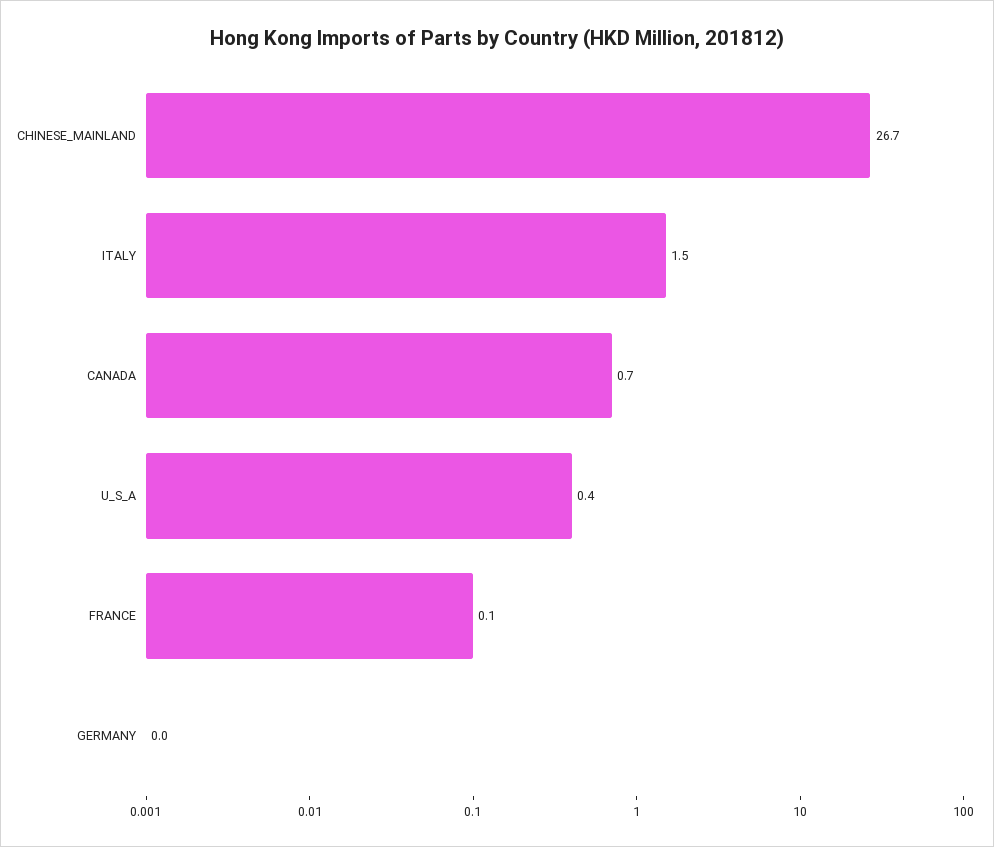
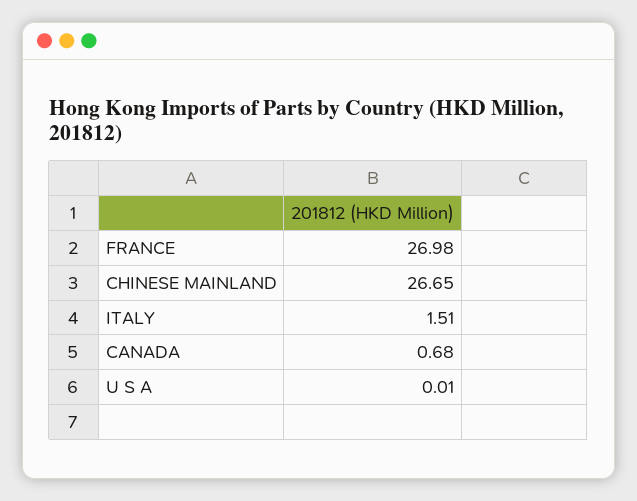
  {
    "CHINESE_MAINLAND": 26.65,
    "ITALY": 1.51,
    "CANADA": 0.68,
-   "U_S_A": 0.4,
+   "U_S_A": 0.01,
-   "FRANCE": 0.1,
+   "FRANCE": 26.98
-   "GERMANY": 0
  }

